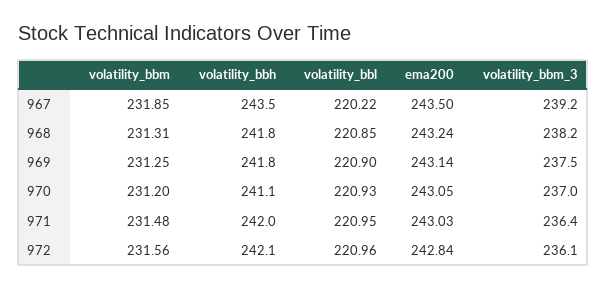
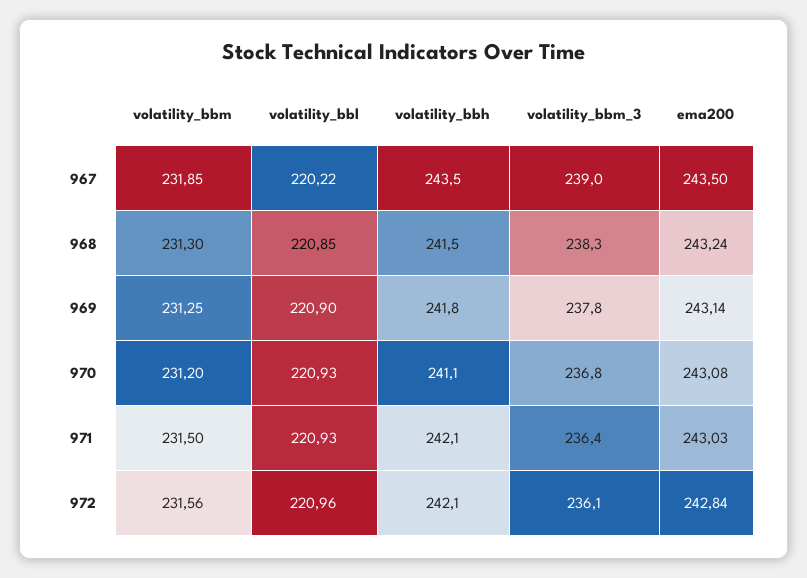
  {
    "volatility_bbm": {
      "967": 231.85,
-     "968": 231.31,
+     "968": 231.3,
      "969": 231.25,
      "970": 231.2,
-     "971": 231.48,
+     "971": 231.5,
      "972": 231.56
    },
    "volatility_bbh": {
      "967": 243.5,
-     "968": 241.8,
+     "968": 241.5,
      "969": 241.8,
      "970": 241.1,
-     "971": 242,
+     "971": 242.1,
      "972": 242.1
    },
    "volatility_bbl": {
      "967": 220.22,
      "968": 220.85,
      "969": 220.9,
      "970": 220.93,
-     "971": 220.95,
+     "971": 220.93,
      "972": 220.96
    },
    "ema200": {
      "967": 243.5,
      "968": 243.24,
      "969": 243.14,
-     "970": 243.05,
+     "970": 243.08,
      "971": 243.03,
      "972": 242.84
    },
    "volatility_bbm_3": {
-     "967": 239.2,
+     "967": 239,
-     "968": 238.2,
+     "968": 238.3,
-     "969": 237.5,
+     "969": 237.8,
-     "970": 237,
+     "970": 236.8,
      "971": 236.4,
      "972": 236.1
    }
  }

